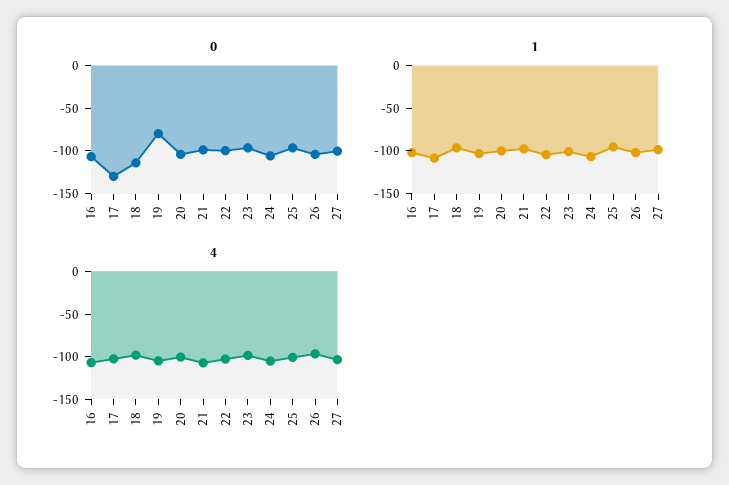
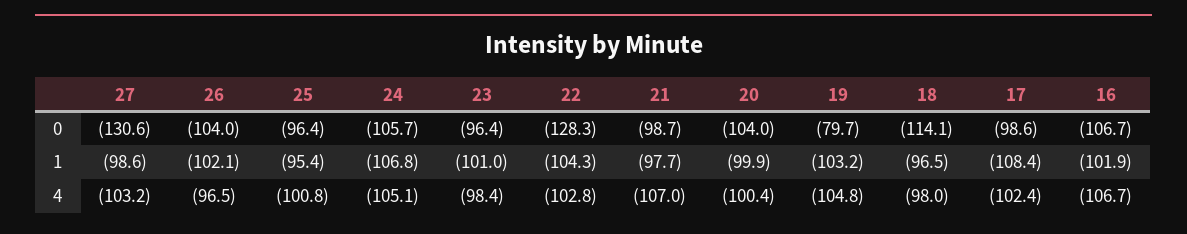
  {
    "0": {
      "16": -106.7,
-     "17": -130,
+     "17": -98.6,
      "18": -114.1,
      "19": -79.7,
      "20": -104,
      "21": -98.7,
-     "22": -100,
+     "22": -128.3,
      "23": -96.4,
      "24": -105.7,
      "25": -96.4,
      "26": -104,
-     "27": -100
+     "27": -130.6
    },
    "1": {
      "16": -101.9,
      "17": -108.4,
      "18": -96.5,
      "19": -103.2,
      "20": -99.9,
      "21": -97.7,
      "22": -104.3,
      "23": -101,
      "24": -106.8,
      "25": -95.4,
      "26": -102.1,
      "27": -98.6
    },
    "4": {
      "16": -106.7,
      "17": -102.4,
      "18": -98,
      "19": -104.8,
      "20": -100.4,
      "21": -107,
      "22": -102.8,
      "23": -98.4,
      "24": -105.1,
      "25": -100.8,
      "26": -96.5,
      "27": -103.2
    }
  }

